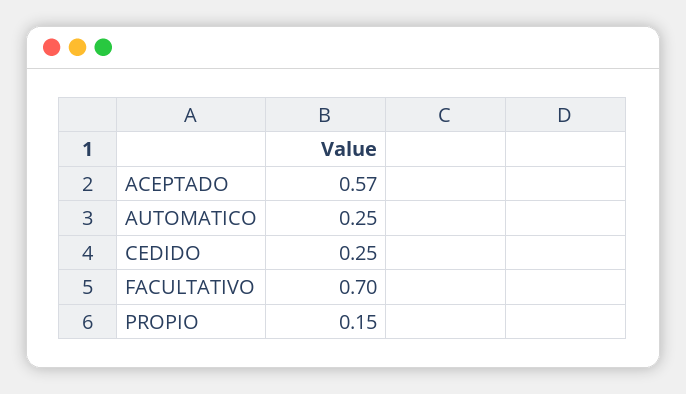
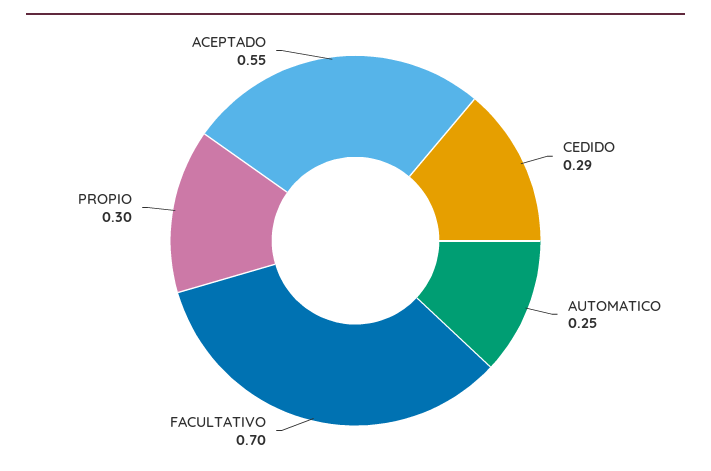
  {
-   "ACEPTADO": 0.57,
+   "ACEPTADO": 0.55,
    "AUTOMATICO": 0.25,
-   "CEDIDO": 0.25,
+   "CEDIDO": 0.29,
    "FACULTATIVO": 0.7,
-   "PROPIO": 0.15
+   "PROPIO": 0.3
  }

